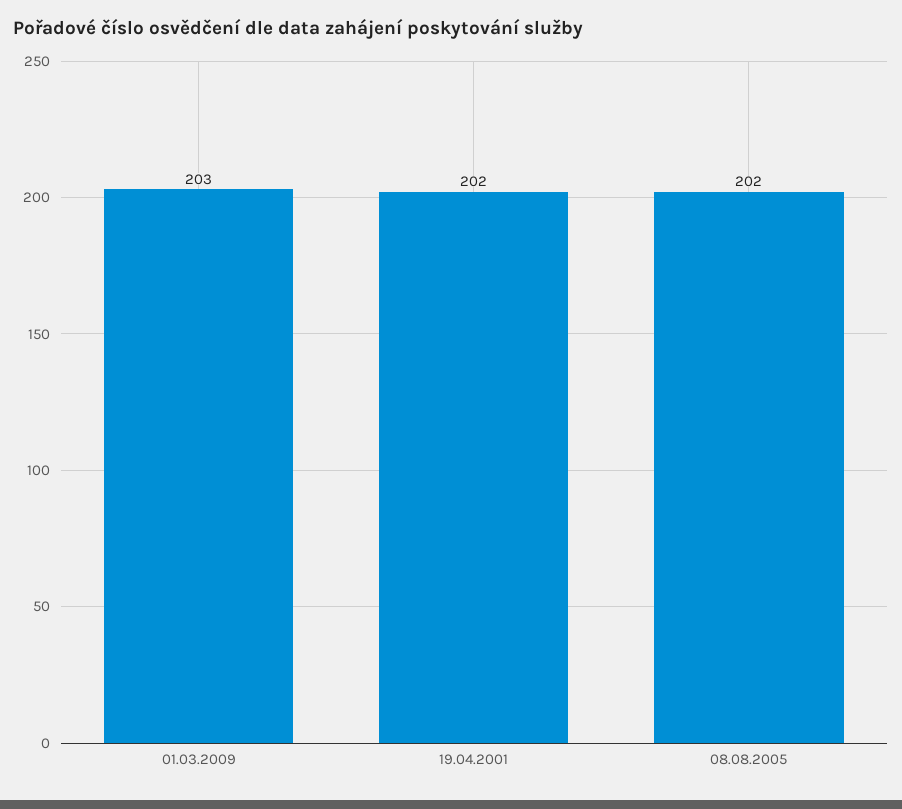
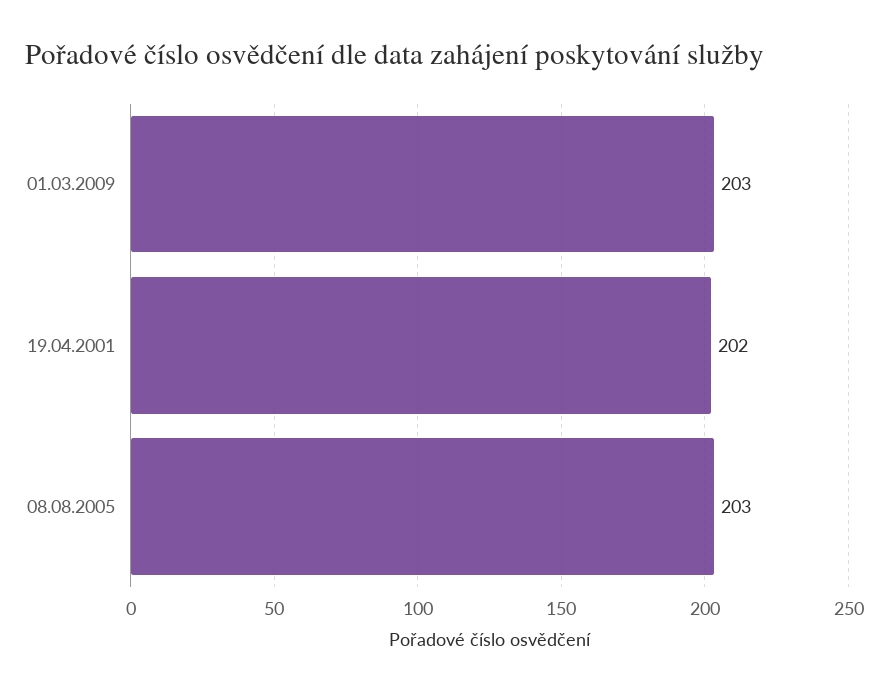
  {
    "01.03.2009": 203,
    "19.04.2001": 202,
-   "08.08.2005": 202
+   "08.08.2005": 203
  }

